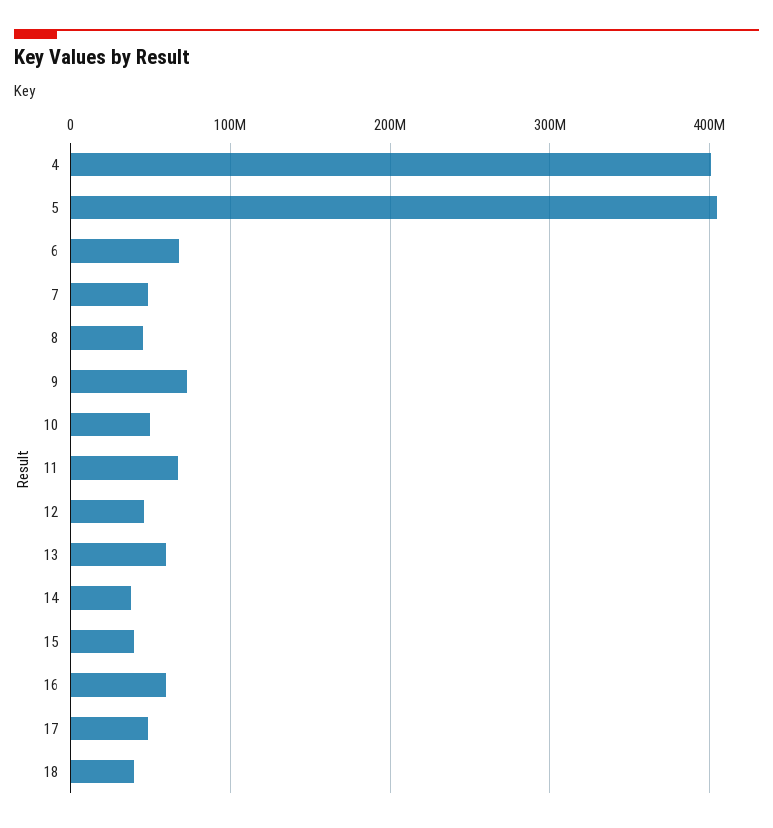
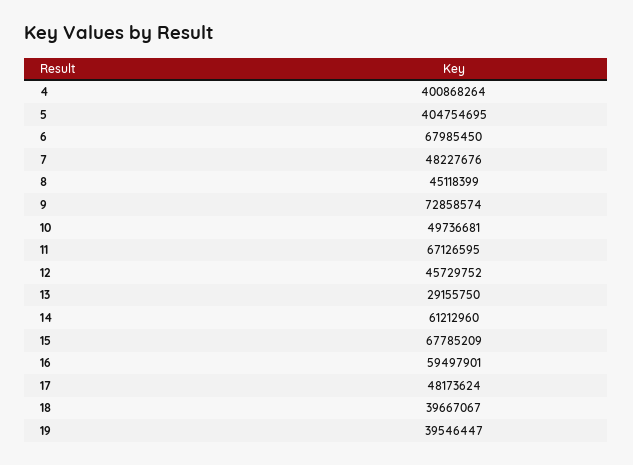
  {
    "4": 400868264,
    "5": 404754695,
    "6": 67985450,
    "7": 48227676,
    "8": 45118399,
    "9": 72858574,
    "10": 49736681,
    "11": 67126595,
    "12": 45729752,
-   "13": 60000000,
+   "13": 29155750,
-   "14": 40000000,
+   "14": 61212960,
-   "15": 40000000,
+   "15": 67785209,
    "16": 59497901,
    "17": 48173624,
-   "18": 39667067
+   "18": 39667067,
+   "19": 39546447
  }

